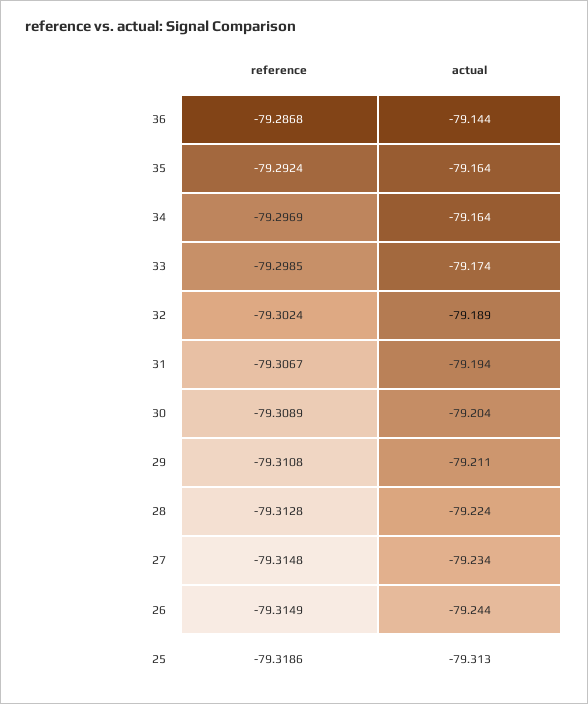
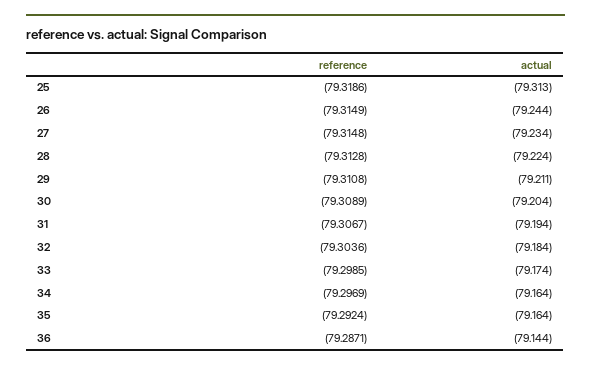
  {
    "reference": {
-     "36": -79.2868,
+     "36": -79.2871,
      "35": -79.2924,
      "34": -79.2969,
      "33": -79.2985,
-     "32": -79.3024,
+     "32": -79.3036,
      "31": -79.3067,
      "30": -79.3089,
      "29": -79.3108,
      "28": -79.3128,
      "27": -79.3148,
      "26": -79.3149,
      "25": -79.3186
    },
    "actual": {
      "36": -79.144,
      "35": -79.164,
      "34": -79.164,
      "33": -79.174,
-     "32": -79.189,
+     "32": -79.184,
      "31": -79.194,
      "30": -79.204,
      "29": -79.211,
      "28": -79.224,
      "27": -79.234,
      "26": -79.244,
      "25": -79.313
    }
  }

